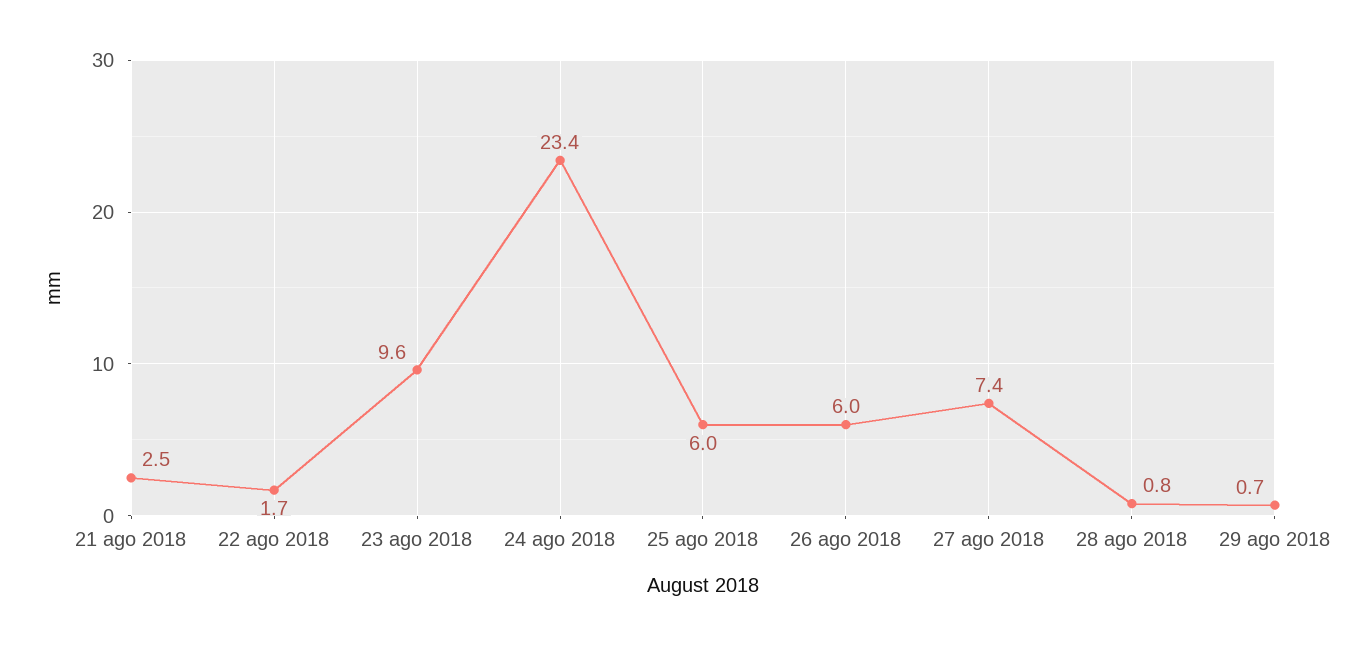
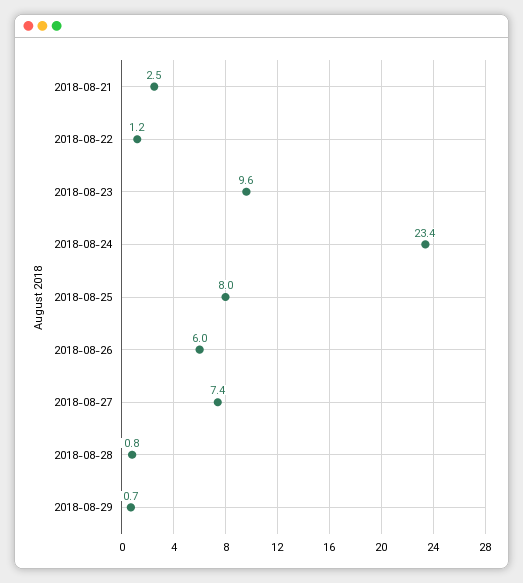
  {
    "21 ago 2018": 2.5,
-   "22 ago 2018": 1.7,
+   "22 ago 2018": 1.2,
    "23 ago 2018": 9.6,
    "24 ago 2018": 23.4,
-   "25 ago 2018": 6,
+   "25 ago 2018": 8,
    "26 ago 2018": 6,
    "27 ago 2018": 7.4,
    "28 ago 2018": 0.8,
    "29 ago 2018": 0.7
  }

